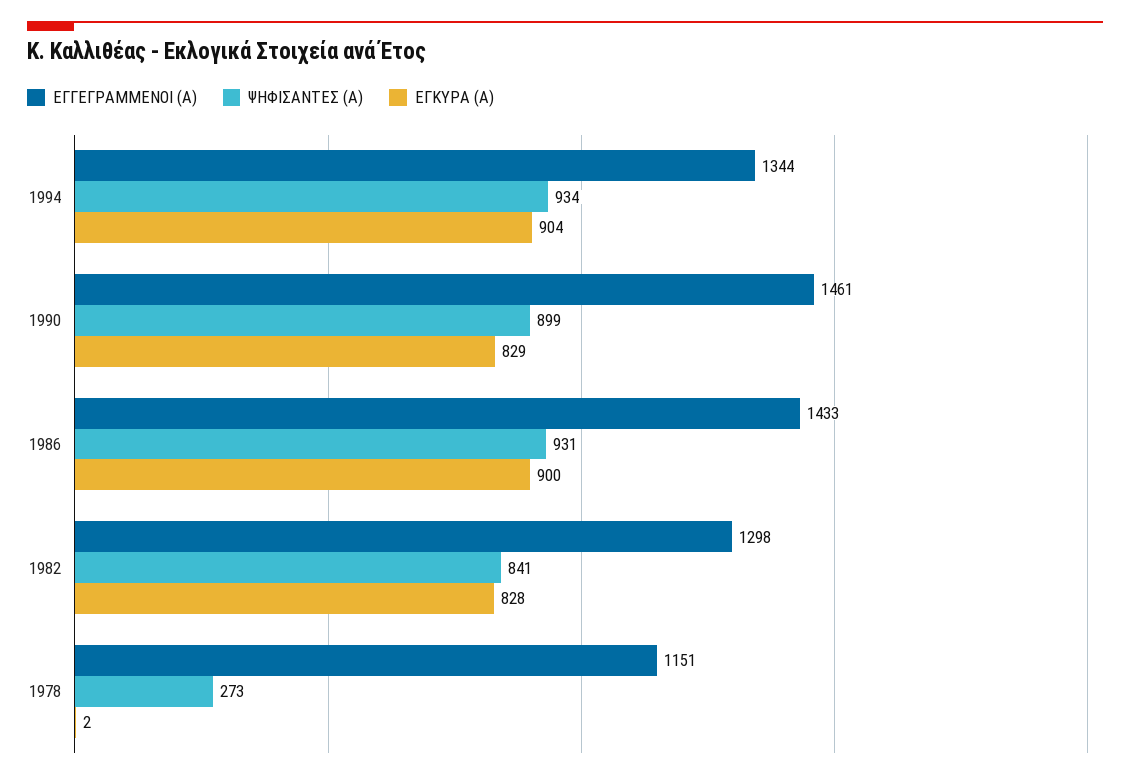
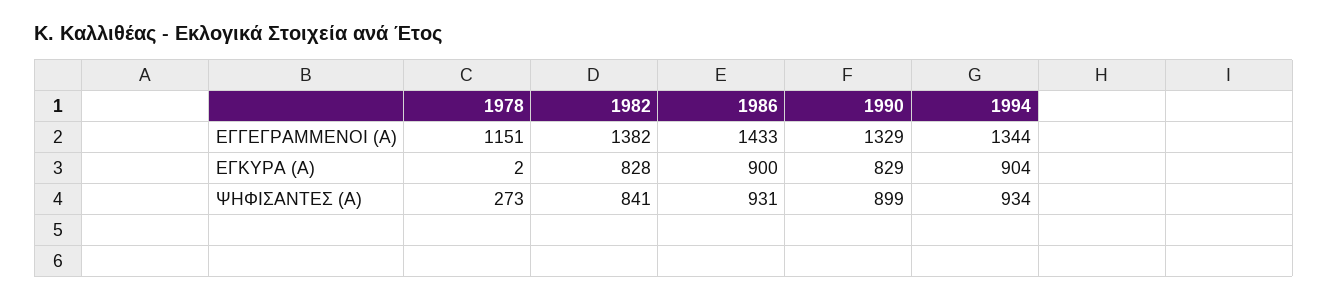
  {
    "ΕΓΓΕΓΡΑΜΜΕΝΟΙ (Α)": {
      "1994": 1344,
-     "1990": 1461,
+     "1990": 1329,
      "1986": 1433,
-     "1982": 1298,
+     "1982": 1382,
      "1978": 1151
    },
    "ΨΗΦΙΣΑΝΤΕΣ (Α)": {
      "1994": 934,
      "1990": 899,
      "1986": 931,
      "1982": 841,
      "1978": 273
    },
    "ΕΓΚΥΡΑ (Α)": {
      "1994": 904,
      "1990": 829,
      "1986": 900,
      "1982": 828,
      "1978": 2
    }
  }

